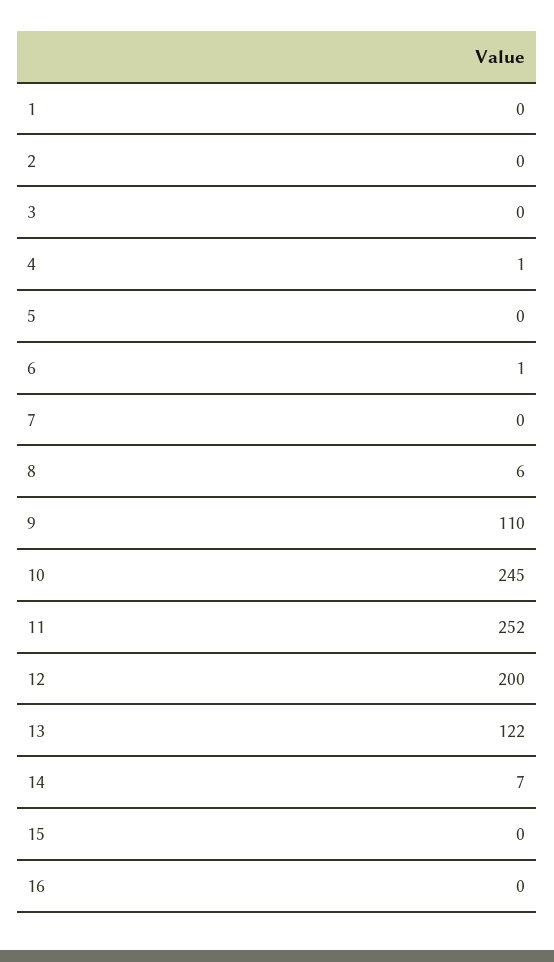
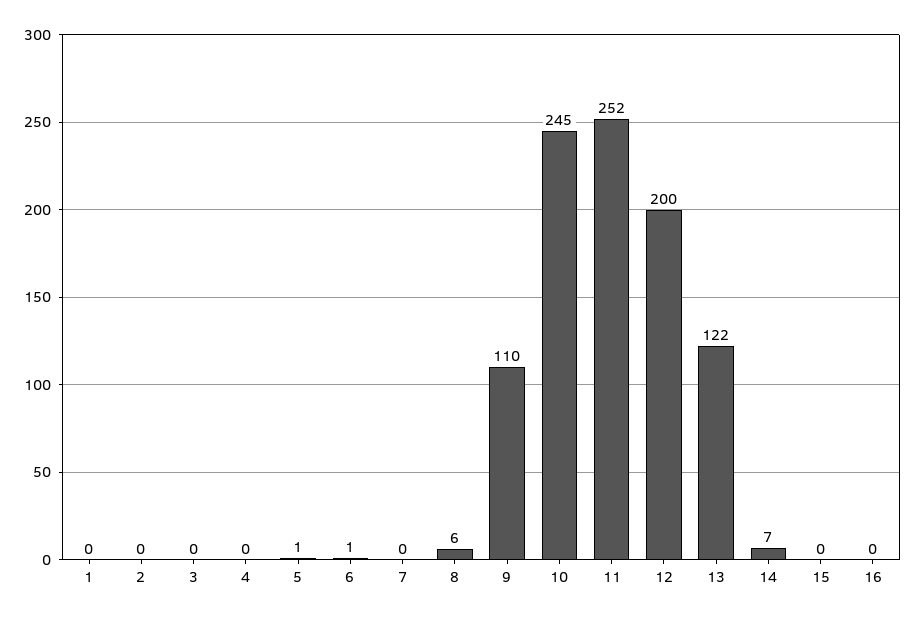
  {
    "1": 0,
    "2": 0,
    "3": 0,
-   "4": 1,
+   "4": 0,
-   "5": 0,
+   "5": 1,
    "6": 1,
    "7": 0,
    "8": 6,
    "9": 110,
    "10": 245,
    "11": 252,
    "12": 200,
    "13": 122,
    "14": 7,
    "15": 0,
    "16": 0
  }

